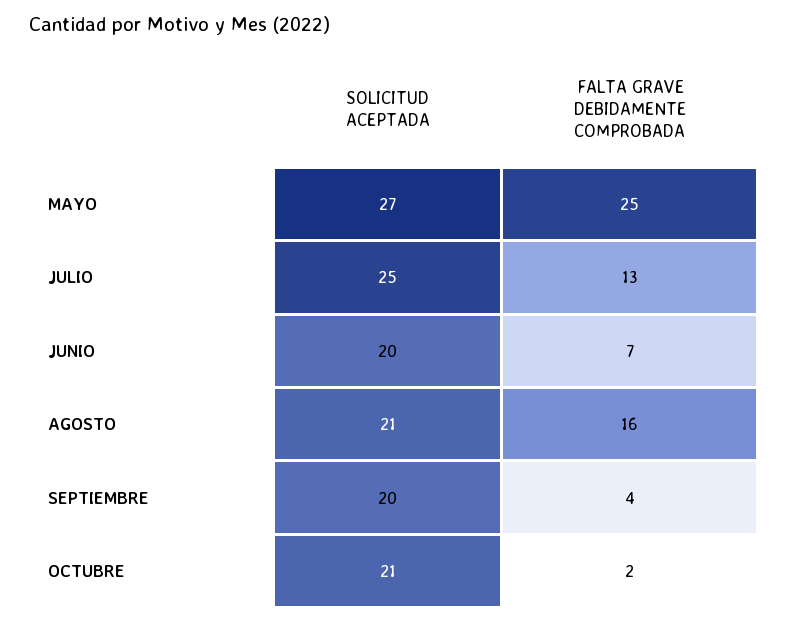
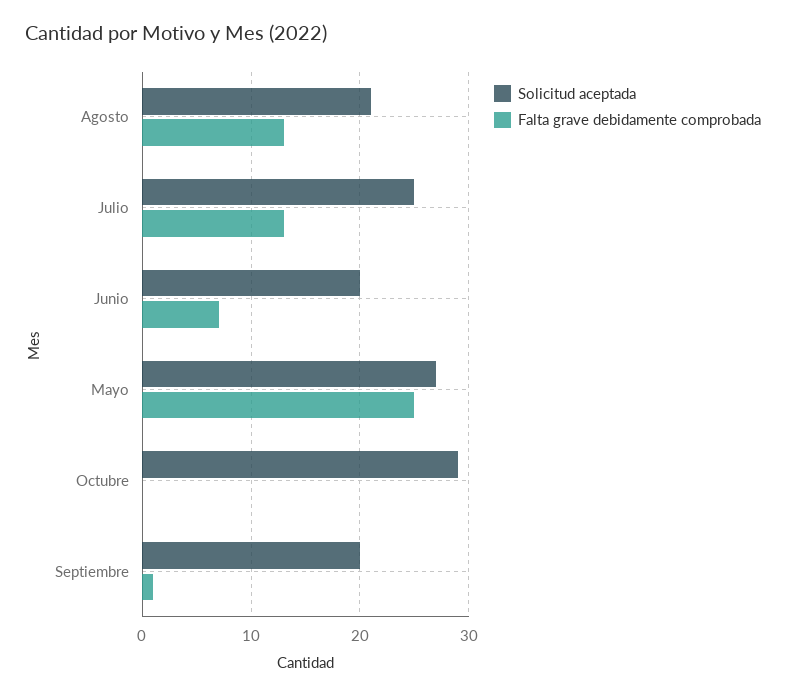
  {
    "SOLICITUD ACEPTADA": {
      "MAYO": 27,
      "JULIO": 25,
      "JUNIO": 20,
      "AGOSTO": 21,
      "SEPTIEMBRE": 20,
-     "OCTUBRE": 21
+     "OCTUBRE": 29
    },
    "FALTA GRAVE DEBIDAMENTE COMPROBADA": {
      "MAYO": 25,
      "JULIO": 13,
      "JUNIO": 7,
-     "AGOSTO": 16,
+     "AGOSTO": 13,
-     "SEPTIEMBRE": 4,
+     "SEPTIEMBRE": 1,
-     "OCTUBRE": 2
+     "OCTUBRE": 0
    }
  }

